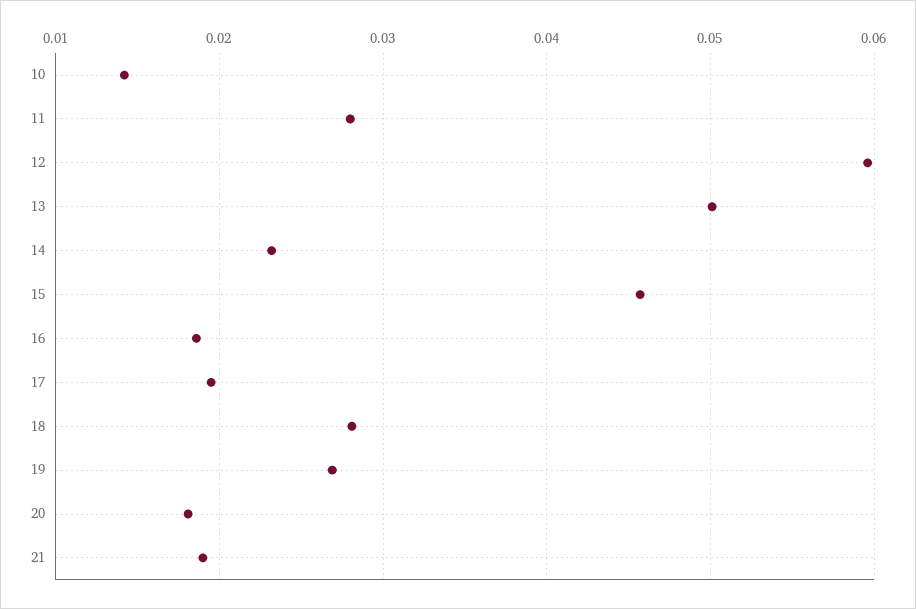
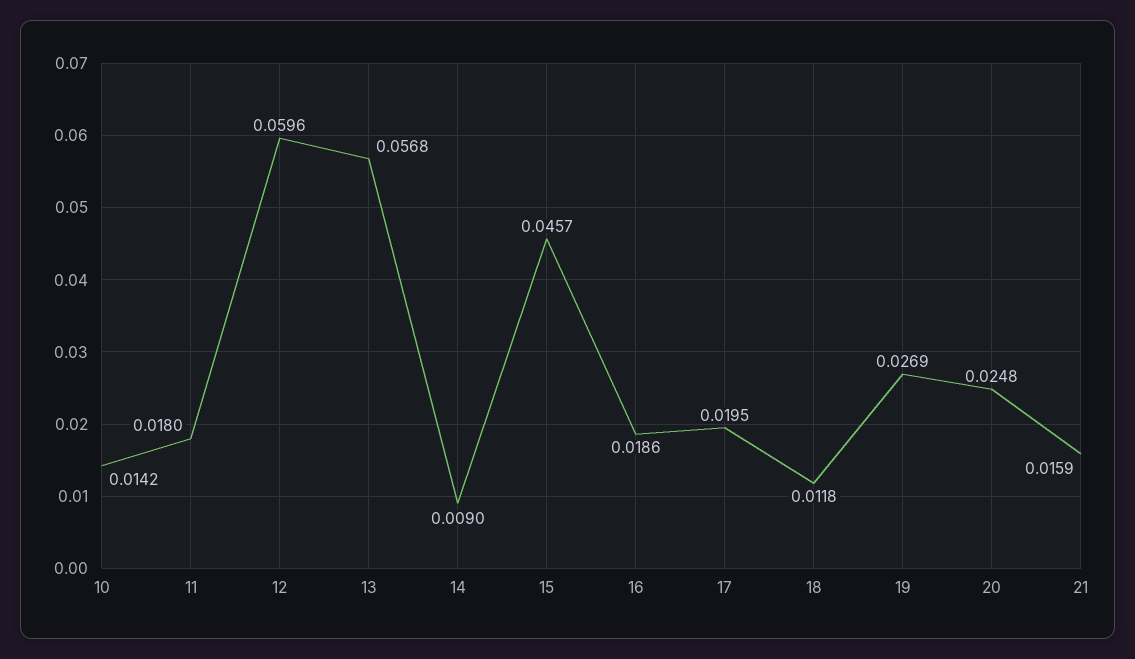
  {
    "10": 0.0142,
-   "11": 0.028,
+   "11": 0.018,
    "12": 0.0596,
-   "13": 0.05,
+   "13": 0.0568,
-   "14": 0.023,
+   "14": 0.009,
    "15": 0.0457,
    "16": 0.0186,
    "17": 0.0195,
-   "18": 0.028,
+   "18": 0.0118,
    "19": 0.0269,
-   "20": 0.018,
+   "20": 0.0248,
-   "21": 0.019
+   "21": 0.0159
  }

